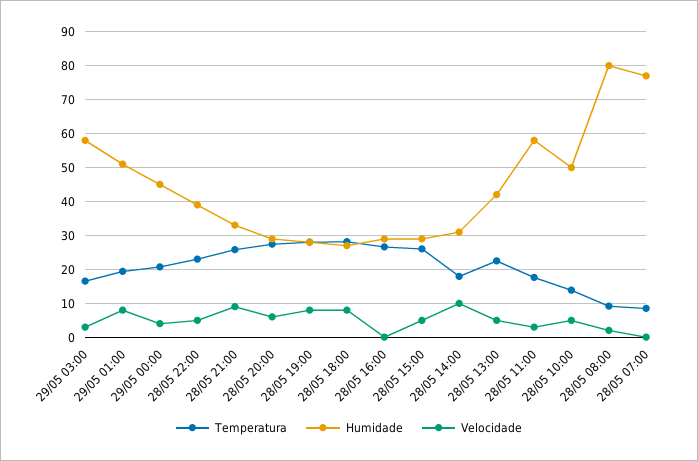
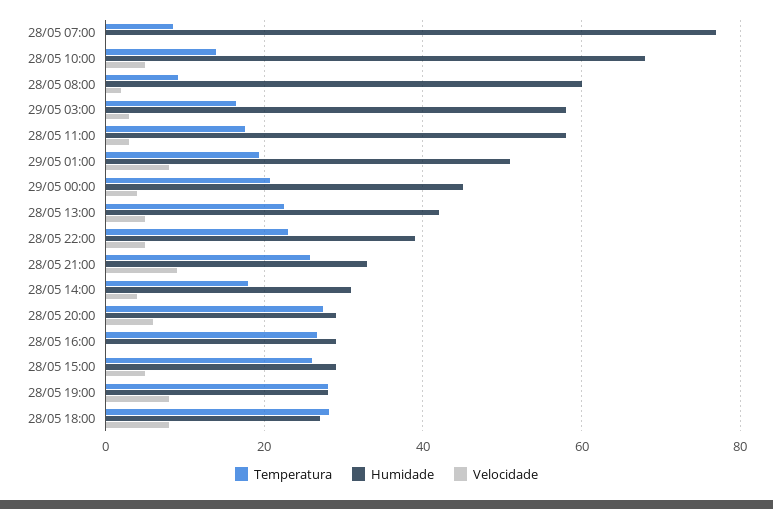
  {
    "Temperatura": {
      "29/05 03:00": 16,
      "29/05 01:00": 20,
      "29/05 00:00": 20,
      "28/05 22:00": 24,
      "28/05 21:00": 26,
      "28/05 20:00": 28,
      "28/05 19:00": 28,
      "28/05 18:00": 28,
      "28/05 16:00": 26,
      "28/05 15:00": 26,
      "28/05 14:00": 18,
      "28/05 13:00": 22,
      "28/05 11:00": 18,
      "28/05 10:00": 14,
      "28/05 08:00": 10,
      "28/05 07:00": 8
    },
    "Humidade": {
      "29/05 03:00": 58,
      "29/05 01:00": 52,
      "29/05 00:00": 46,
      "28/05 22:00": 40,
      "28/05 21:00": 34,
      "28/05 20:00": 30,
      "28/05 19:00": 28,
      "28/05 18:00": 28,
      "28/05 16:00": 30,
      "28/05 15:00": 30,
      "28/05 14:00": 32,
      "28/05 13:00": 42,
      "28/05 11:00": 58,
-     "28/05 10:00": 50,
+     "28/05 10:00": 68,
-     "28/05 08:00": 80,
+     "28/05 08:00": 60,
      "28/05 07:00": 78
    },
    "Velocidade": {
      "29/05 03:00": 4,
      "29/05 01:00": 8,
      "29/05 00:00": 4,
      "28/05 22:00": 6,
      "28/05 21:00": 10,
      "28/05 20:00": 6,
      "28/05 19:00": 8,
      "28/05 18:00": 8,
      "28/05 16:00": 0,
      "28/05 15:00": 6,
-     "28/05 14:00": 10,
+     "28/05 14:00": 4,
      "28/05 13:00": 6,
      "28/05 11:00": 4,
      "28/05 10:00": 6,
      "28/05 08:00": 2,
      "28/05 07:00": 0
    }
  }

